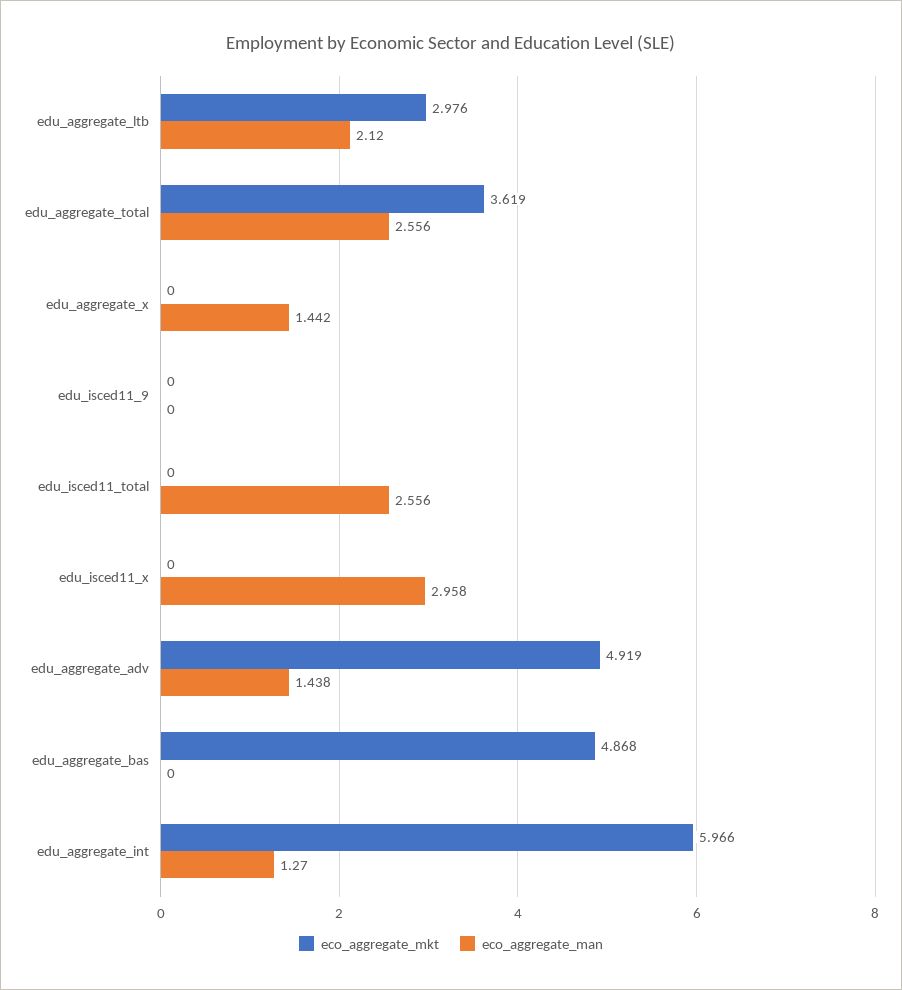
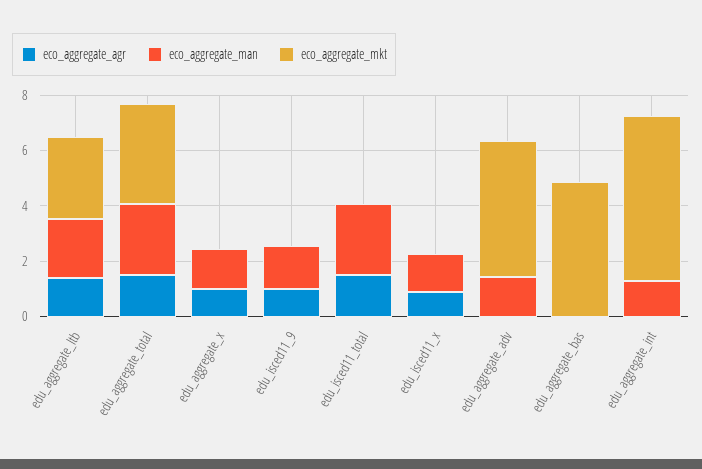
  {
    "eco_aggregate_mkt": {
      "edu_aggregate_ltb": 2.976,
      "edu_aggregate_total": 3.619,
      "edu_aggregate_x": 0,
      "edu_isced11_9": 0,
      "edu_isced11_total": 0,
      "edu_isced11_x": 0,
      "edu_aggregate_adv": 4.919,
      "edu_aggregate_bas": 4.868,
      "edu_aggregate_int": 5.966
    },
    "eco_aggregate_man": {
      "edu_aggregate_ltb": 2.12,
      "edu_aggregate_total": 2.556,
      "edu_aggregate_x": 1.442,
-     "edu_isced11_9": 0,
+     "edu_isced11_9": 1.5,
      "edu_isced11_total": 2.556,
-     "edu_isced11_x": 2.958,
+     "edu_isced11_x": 1.5,
      "edu_aggregate_adv": 1.438,
      "edu_aggregate_bas": 0,
      "edu_aggregate_int": 1.27
-   }
+   },
+   "eco_aggregate_agr": {
+     "edu_aggregate_ltb": 1.5,
+     "edu_aggregate_total": 1.5,
+     "edu_aggregate_x": 1,
+     "edu_isced11_9": 1,
+     "edu_isced11_total": 1.5,
+     "edu_isced11_x": 1,
+     "edu_aggregate_adv": 0,
+     "edu_aggregate_bas": 0,
+     "edu_aggregate_int": 0
+   }
  }

